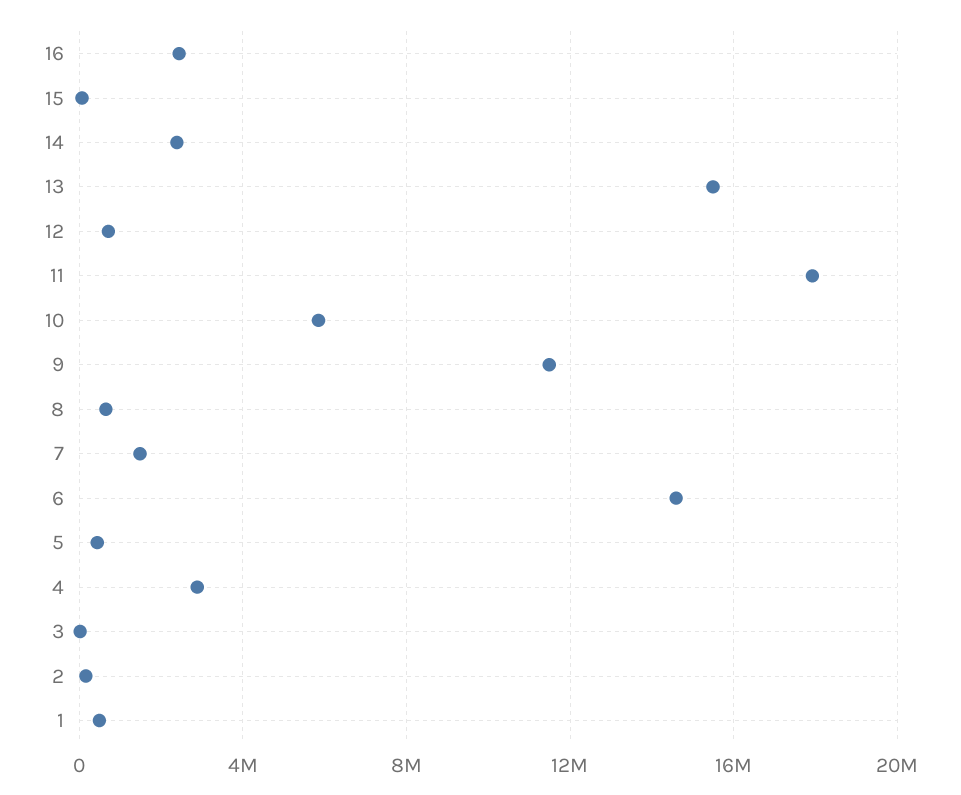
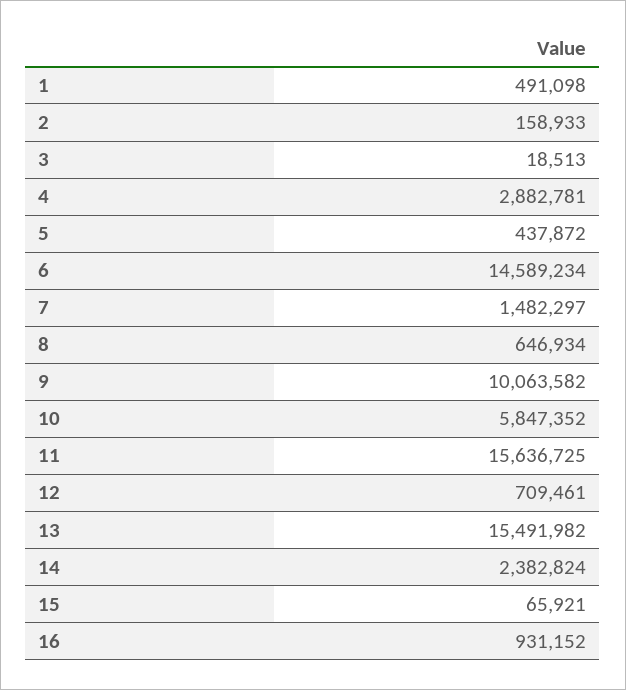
  {
-   "16": 2500000,
+   "16": 931152,
    "15": 65921,
    "14": 2382824,
    "13": 15491982,
    "12": 709461,
-   "11": 18000000,
+   "11": 15636725,
    "10": 5847352,
-   "9": 11500000,
+   "9": 10063582,
    "8": 646934,
    "7": 1482297,
    "6": 14589234,
    "5": 437872,
    "4": 2882781,
    "3": 18513,
    "2": 158933,
    "1": 491098
  }

